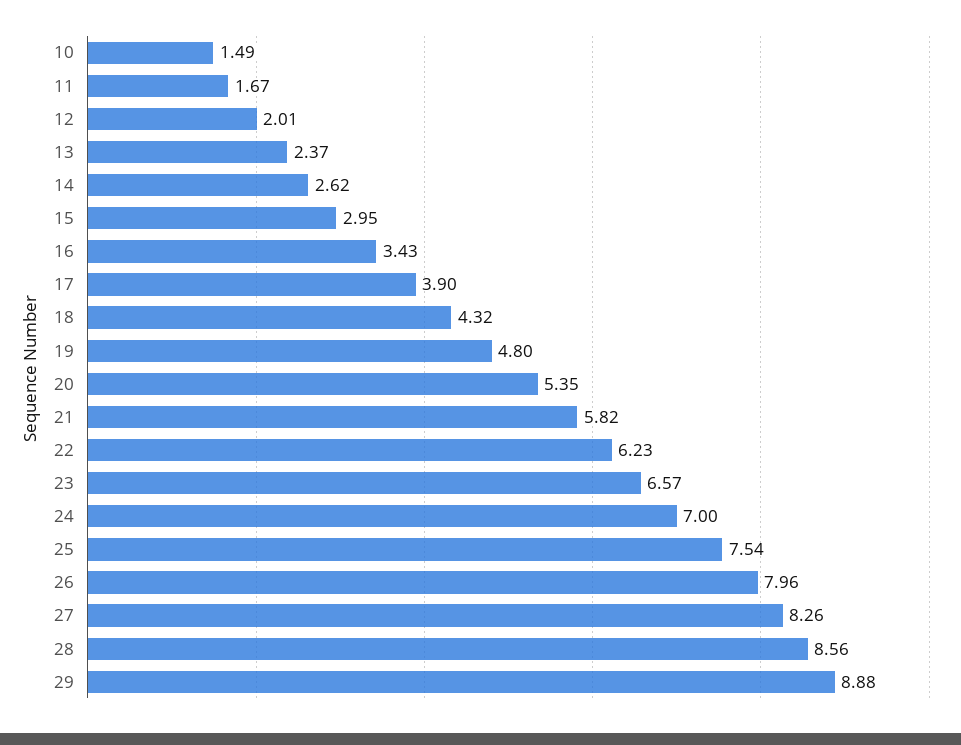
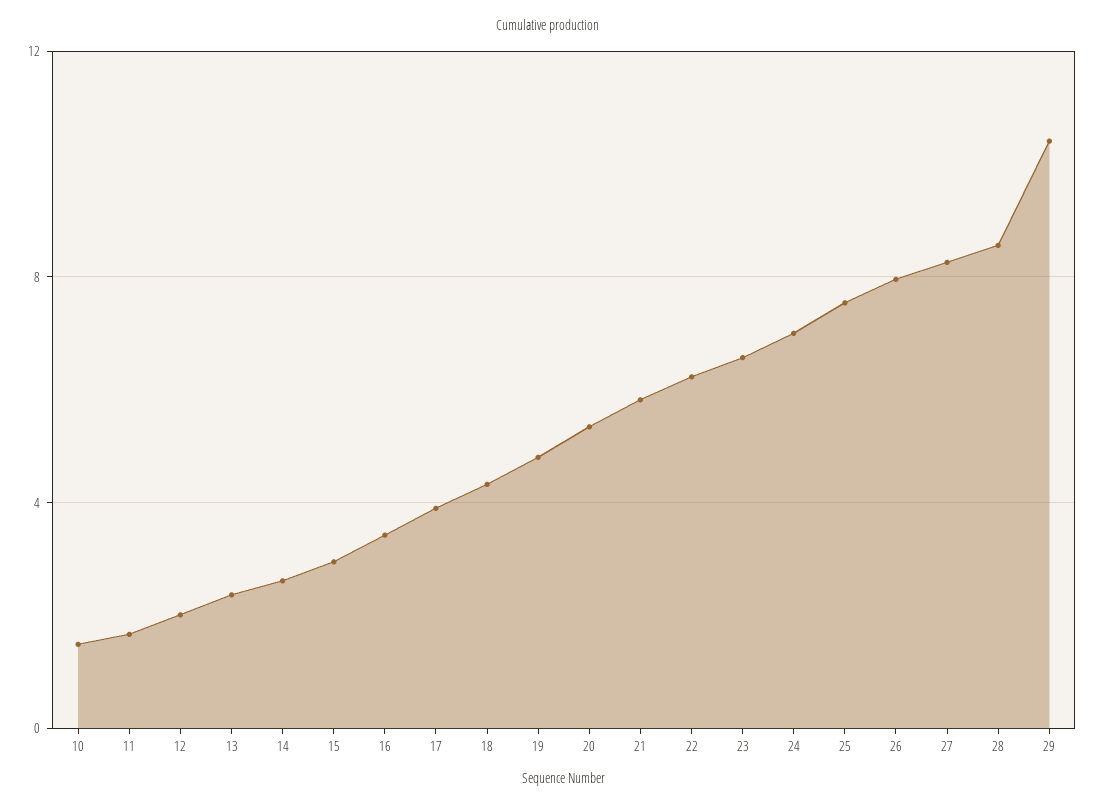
  {
    "10": 1.49,
    "11": 1.67,
    "12": 2.01,
    "13": 2.37,
    "14": 2.62,
    "15": 2.95,
    "16": 3.43,
    "17": 3.9,
    "18": 4.32,
    "19": 4.8,
    "20": 5.35,
    "21": 5.82,
    "22": 6.23,
    "23": 6.57,
    "24": 7,
    "25": 7.54,
    "26": 7.96,
    "27": 8.26,
    "28": 8.56,
-   "29": 8.88
+   "29": 10.5
  }

